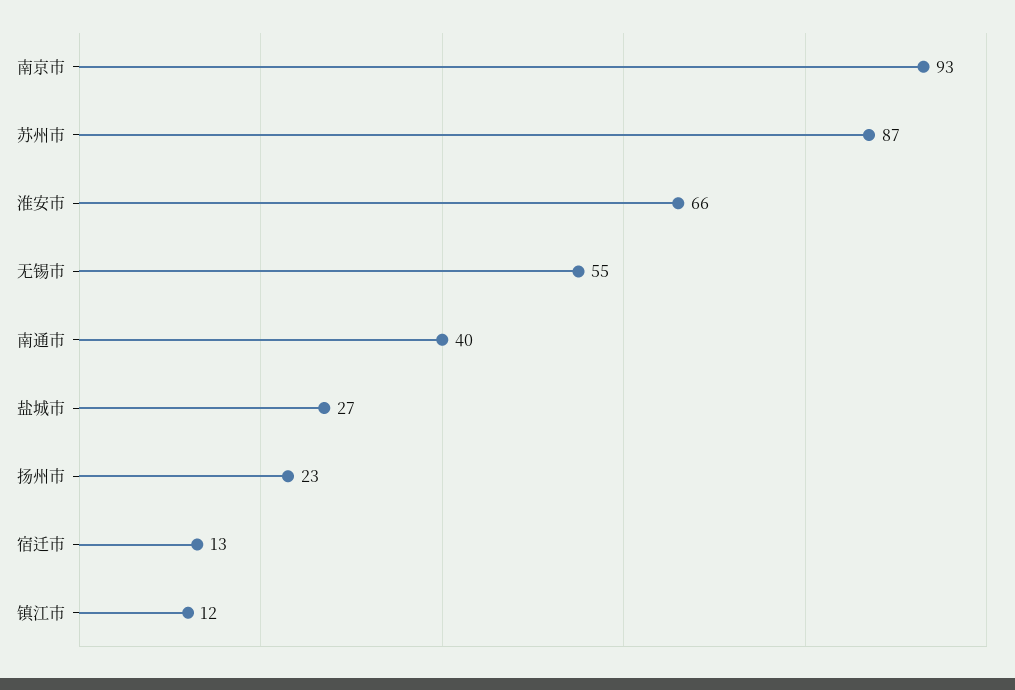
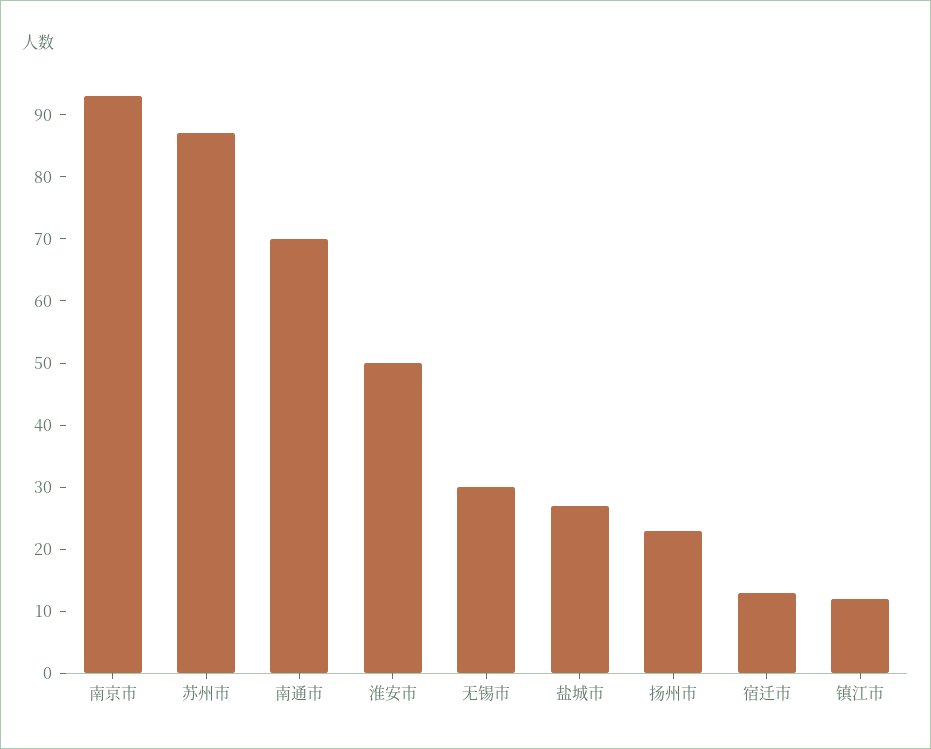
  {
    "南京市": 93,
    "苏州市": 87,
-   "淮安市": 66,
+   "淮安市": 50,
-   "无锡市": 55,
+   "无锡市": 30,
-   "南通市": 40,
+   "南通市": 70,
    "盐城市": 27,
    "扬州市": 23,
    "宿迁市": 13,
    "镇江市": 12
  }

